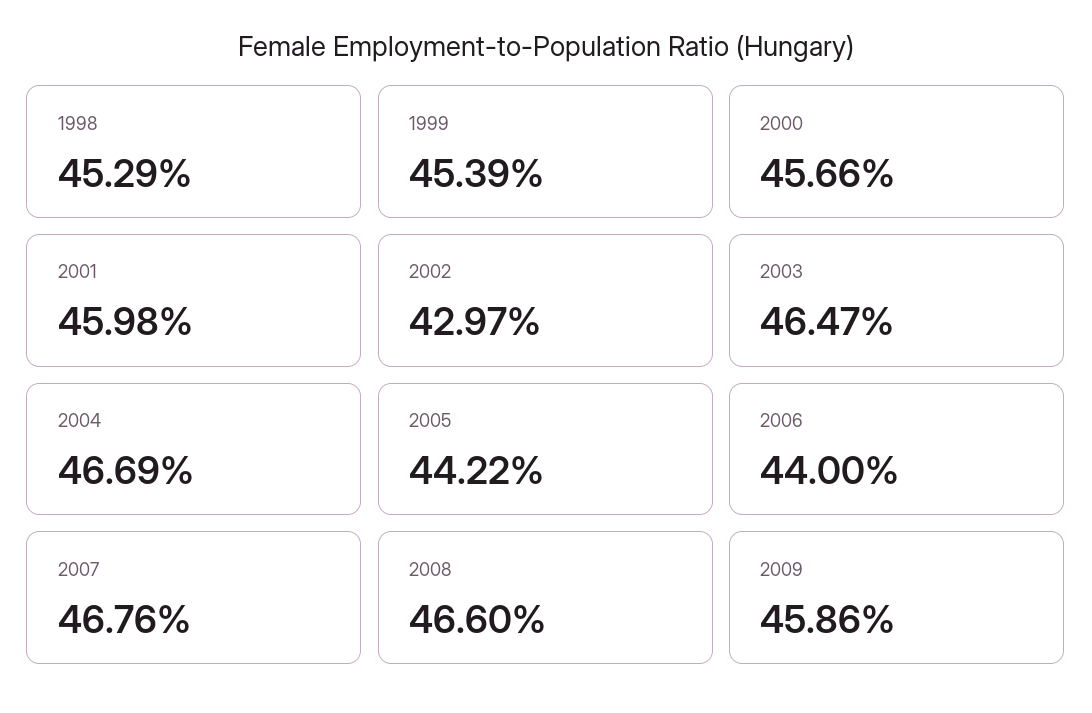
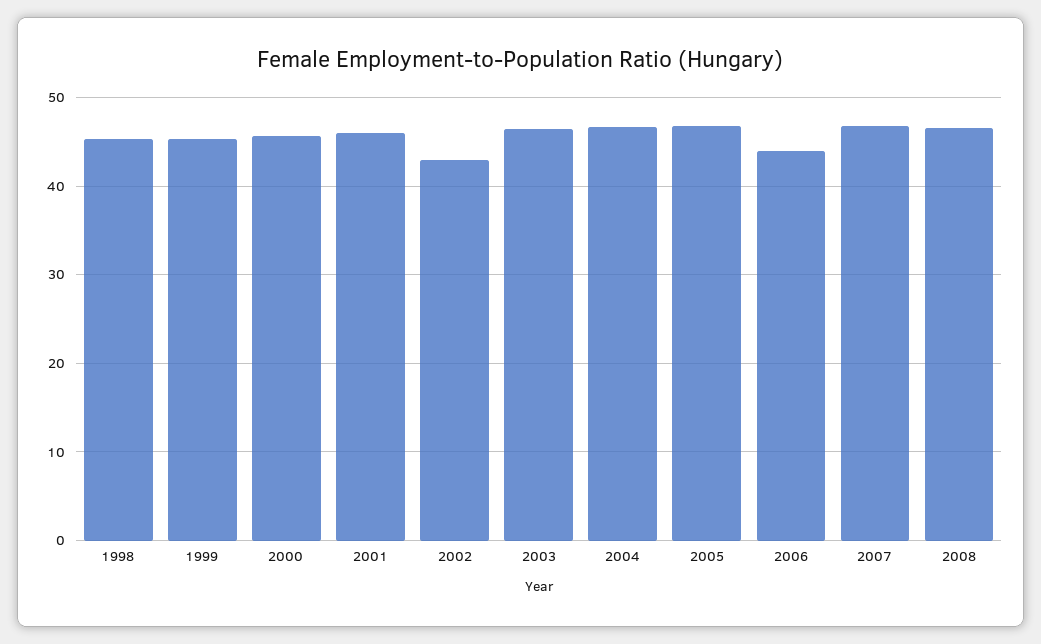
  {
    "1998": 45.29,
    "1999": 45.39,
    "2000": 45.66,
    "2001": 45.98,
    "2002": 42.97,
    "2003": 46.47,
    "2004": 46.69,
-   "2005": 44.22,
+   "2005": 47,
    "2006": 44,
    "2007": 46.76,
-   "2008": 46.6,
+   "2008": 46.6
-   "2009": 45.86
  }

